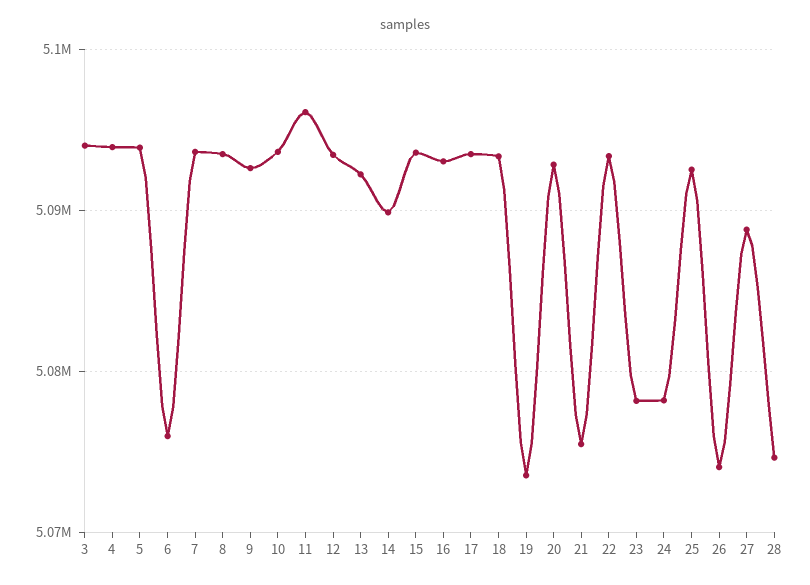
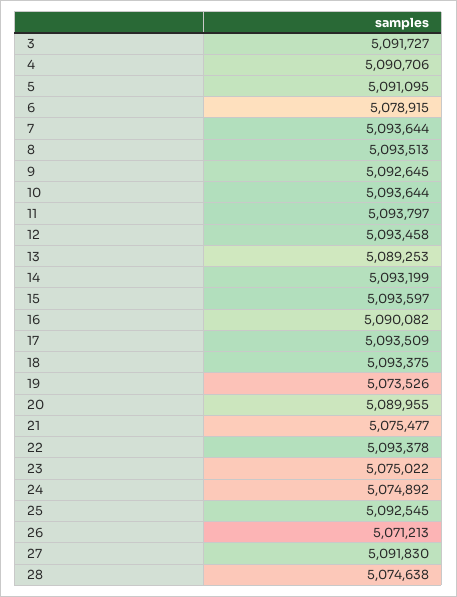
  {
-   "3": 5094000,
+   "3": 5091727,
-   "4": 5094000,
+   "4": 5090706,
-   "5": 5094000,
+   "5": 5091095,
-   "6": 5076000,
+   "6": 5078915,
    "7": 5093644,
    "8": 5093513,
    "9": 5092645,
    "10": 5093644,
-   "11": 5096000,
+   "11": 5093797,
    "12": 5093458,
-   "13": 5092000,
+   "13": 5089253,
-   "14": 5090000,
+   "14": 5093199,
    "15": 5093597,
-   "16": 5093000,
+   "16": 5090082,
    "17": 5093509,
    "18": 5093375,
    "19": 5073526,
-   "20": 5093000,
+   "20": 5089955,
    "21": 5075477,
    "22": 5093378,
-   "23": 5078000,
+   "23": 5075022,
-   "24": 5078000,
+   "24": 5074892,
    "25": 5092545,
-   "26": 5074000,
+   "26": 5071213,
-   "27": 5089000,
+   "27": 5091830,
    "28": 5074638
  }

